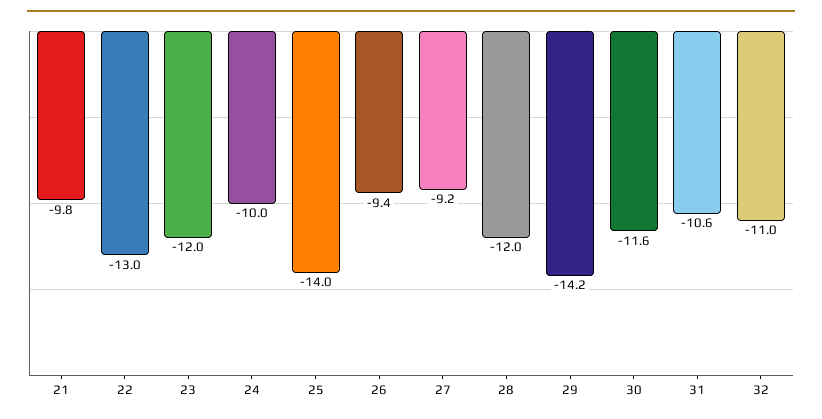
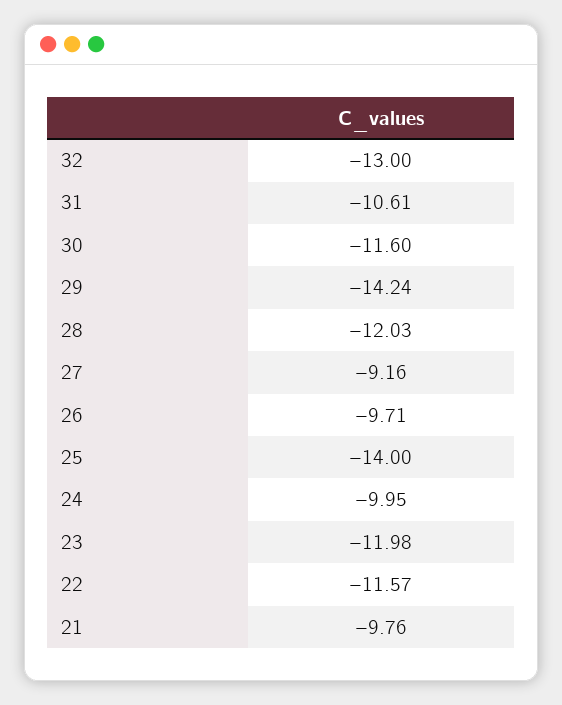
  {
    "21": -9.76,
-   "22": -13,
+   "22": -11.57,
    "23": -11.98,
    "24": -9.95,
    "25": -14,
-   "26": -9.4,
+   "26": -9.71,
    "27": -9.16,
    "28": -12.03,
    "29": -14.24,
    "30": -11.6,
    "31": -10.61,
-   "32": -11
+   "32": -13
  }

